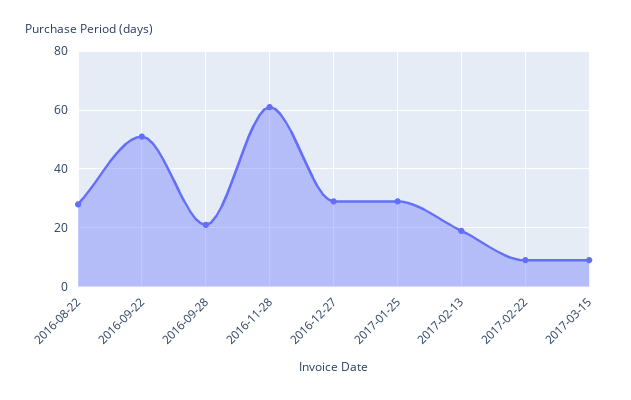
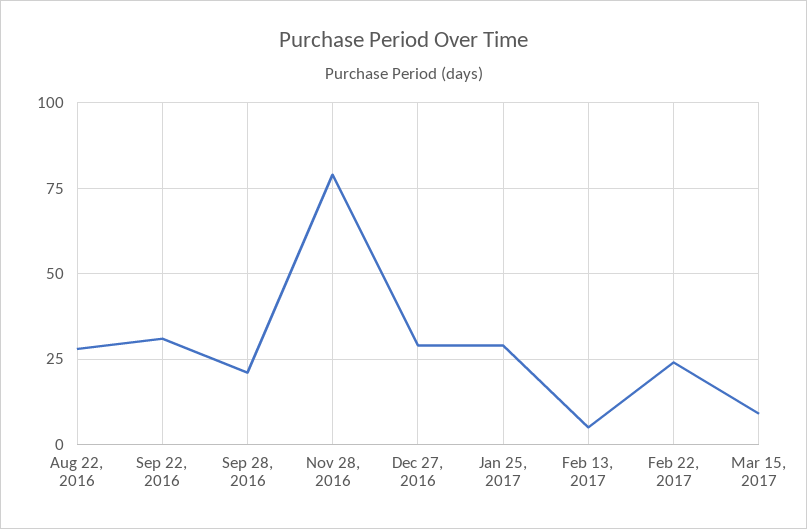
  {
    "2016-08-22": 30,
-   "2016-09-22": 50,
+   "2016-09-22": 30,
    "2016-09-28": 20,
-   "2016-11-28": 60,
+   "2016-11-28": 80,
    "2016-12-27": 30,
    "2017-01-25": 30,
-   "2017-02-13": 20,
+   "2017-02-13": 5,
-   "2017-02-22": 10,
+   "2017-02-22": 25,
    "2017-03-15": 10
  }

